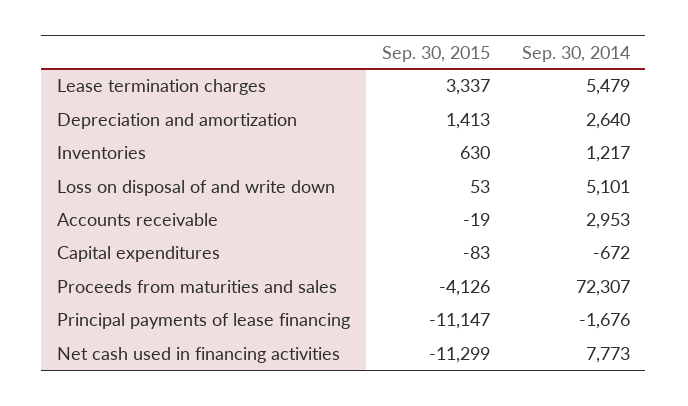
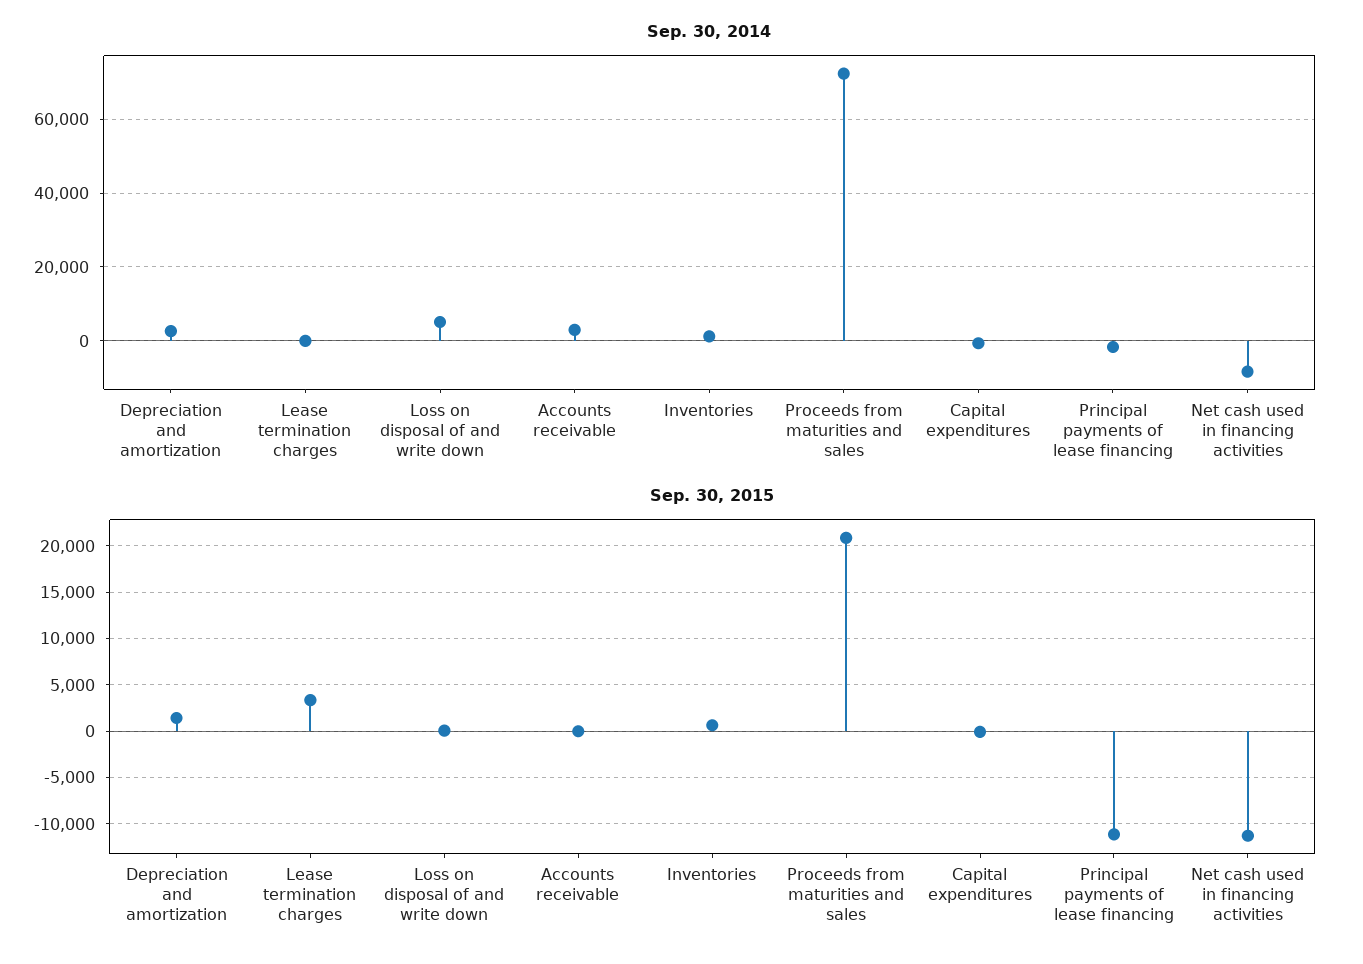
  {
    "Sep. 30, 2015": {
      "Lease termination charges": 3337,
      "Depreciation and amortization": 1413,
      "Inventories": 630,
      "Loss on disposal of and write down": 53,
      "Accounts receivable": -19,
      "Capital expenditures": -83,
-     "Proceeds from maturities and sales": -4126,
+     "Proceeds from maturities and sales": 21000,
      "Principal payments of lease financing": -11147,
      "Net cash used in financing activities": -11299
    },
    "Sep. 30, 2014": {
-     "Lease termination charges": 5479,
+     "Lease termination charges": 0,
      "Depreciation and amortization": 2640,
      "Inventories": 1217,
      "Loss on disposal of and write down": 5101,
      "Accounts receivable": 2953,
      "Capital expenditures": -672,
      "Proceeds from maturities and sales": 72307,
      "Principal payments of lease financing": -1676,
-     "Net cash used in financing activities": 7773
+     "Net cash used in financing activities": -8000
    }
  }

